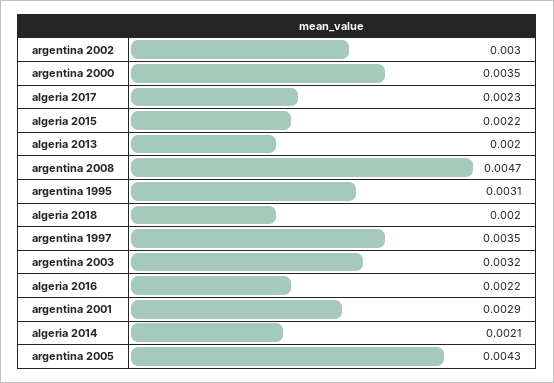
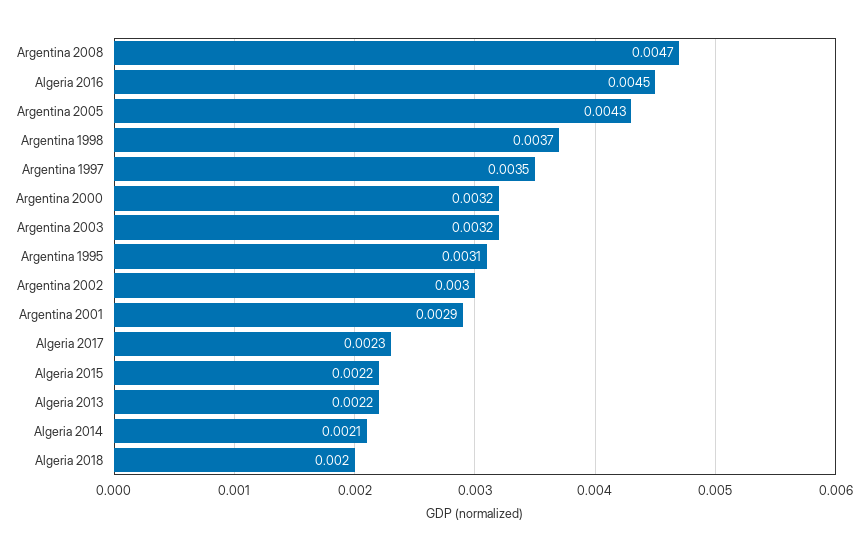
  {
    "argentina 2002": 0.003,
-   "argentina 2000": 0.0035,
+   "argentina 2000": 0.0032,
    "algeria 2017": 0.0023,
    "algeria 2015": 0.0022,
-   "algeria 2013": 0.002,
+   "algeria 2013": 0.0022,
    "argentina 2008": 0.0047,
    "argentina 1995": 0.0031,
    "algeria 2018": 0.002,
    "argentina 1997": 0.0035,
    "argentina 2003": 0.0032,
-   "algeria 2016": 0.0022,
+   "algeria 2016": 0.0045,
    "argentina 2001": 0.0029,
    "algeria 2014": 0.0021,
-   "argentina 2005": 0.0043
+   "argentina 2005": 0.0043,
+   "Argentina 1998": 0.0037
  }

